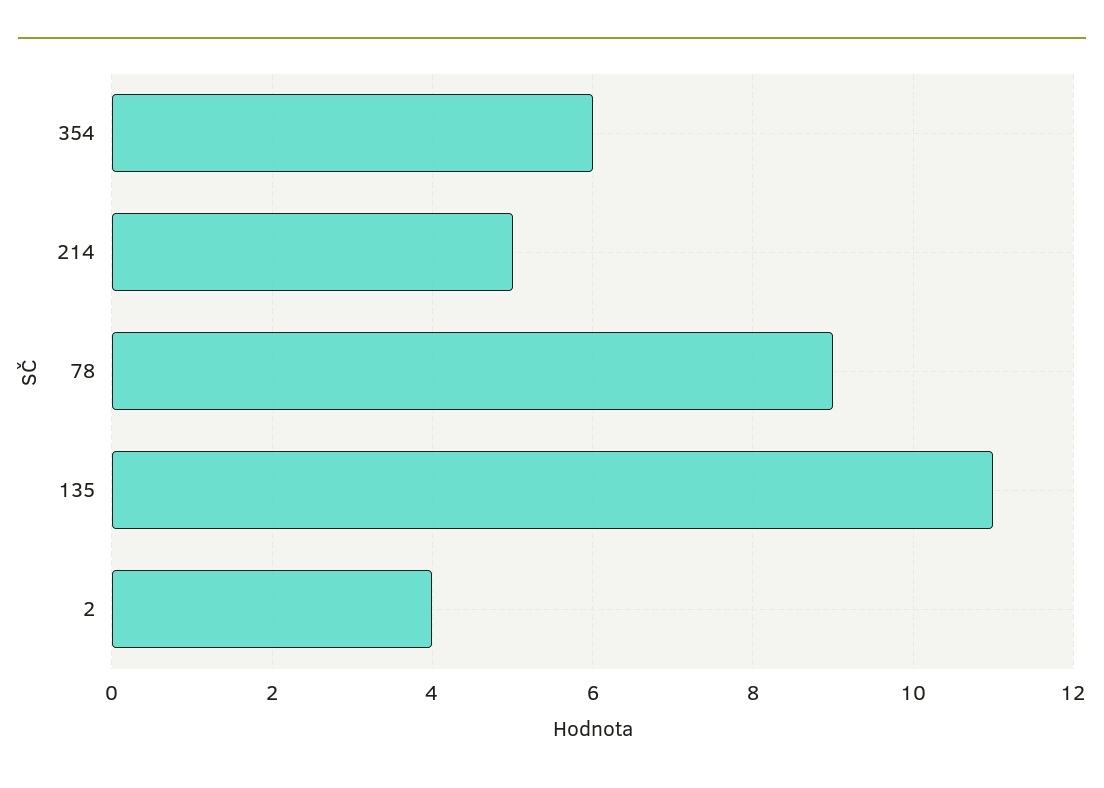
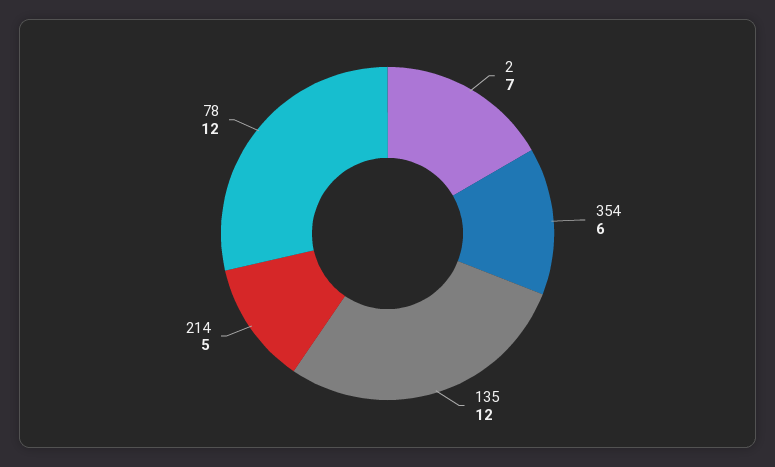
  {
    "354": 6,
    "214": 5,
-   "78": 9,
+   "78": 12,
-   "135": 11,
+   "135": 12,
-   "2": 4
+   "2": 7
  }

